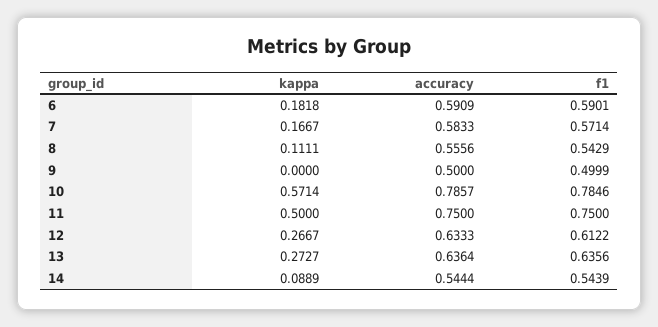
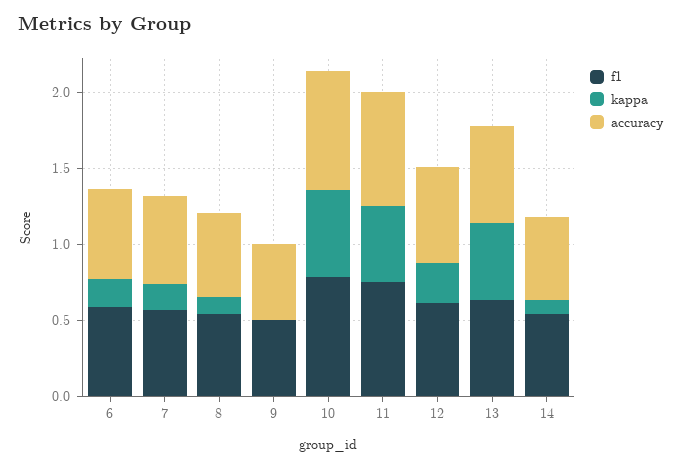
  {
    "kappa": {
      "6": 0.1818,
      "7": 0.1667,
      "8": 0.1111,
      "9": 0,
      "10": 0.5714,
      "11": 0.5,
      "12": 0.2667,
-     "13": 0.2727,
+     "13": 0.5,
      "14": 0.0889
    },
    "accuracy": {
      "6": 0.5909,
      "7": 0.5833,
      "8": 0.5556,
      "9": 0.5,
      "10": 0.7857,
      "11": 0.75,
      "12": 0.6333,
      "13": 0.6364,
      "14": 0.5444
    },
    "f1": {
      "6": 0.5901,
      "7": 0.5714,
      "8": 0.5429,
      "9": 0.4999,
      "10": 0.7846,
      "11": 0.75,
      "12": 0.6122,
      "13": 0.6356,
      "14": 0.5439
    }
  }

